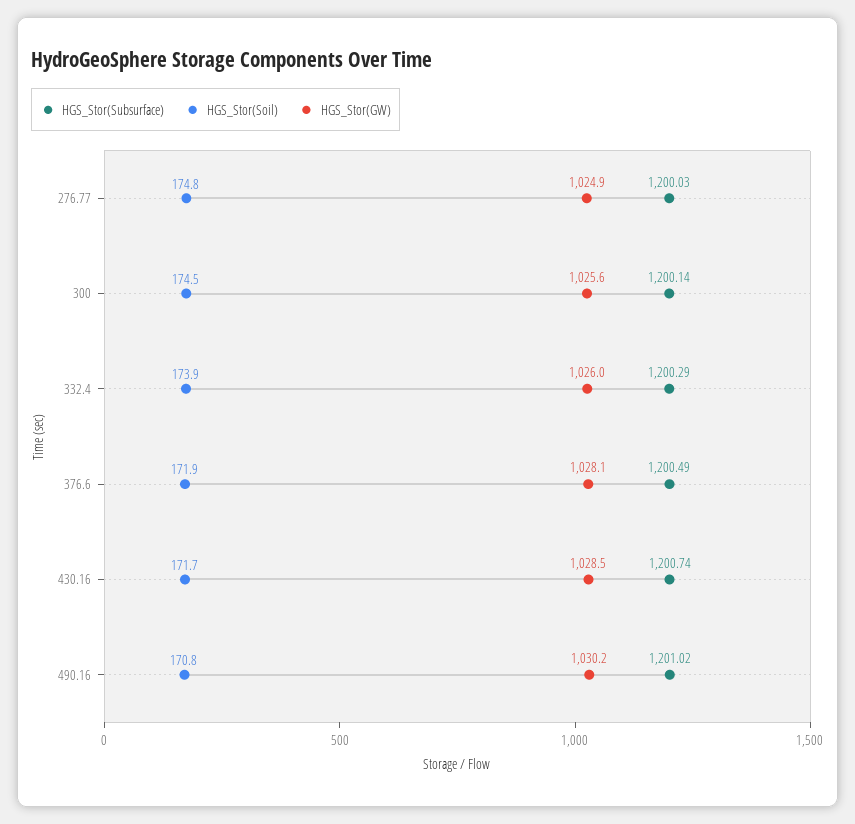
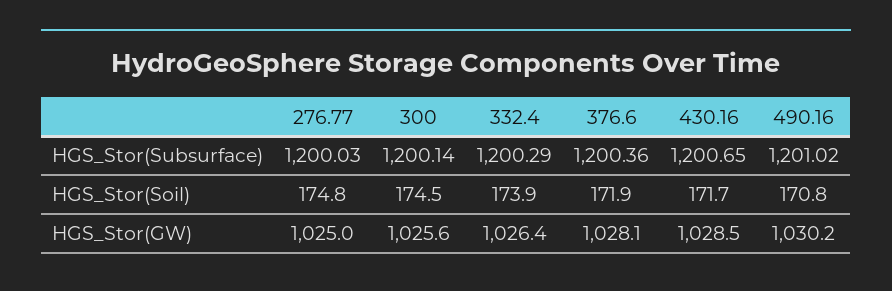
  {
    "HGS_Stor(Subsurface)": {
      "276.77": 1200.03,
      "300": 1200.14,
      "332.4": 1200.29,
-     "376.6": 1200.49,
+     "376.6": 1200.36,
-     "430.16": 1200.74,
+     "430.16": 1200.65,
      "490.16": 1201.02
    },
    "HGS_Stor(Soil)": {
      "276.77": 174.8,
      "300": 174.5,
      "332.4": 173.9,
      "376.6": 171.9,
      "430.16": 171.7,
      "490.16": 170.8
    },
    "HGS_Stor(GW)": {
-     "276.77": 1024.9,
+     "276.77": 1025,
      "300": 1025.6,
-     "332.4": 1026,
+     "332.4": 1026.4,
      "376.6": 1028.1,
      "430.16": 1028.5,
      "490.16": 1030.2
    }
  }

